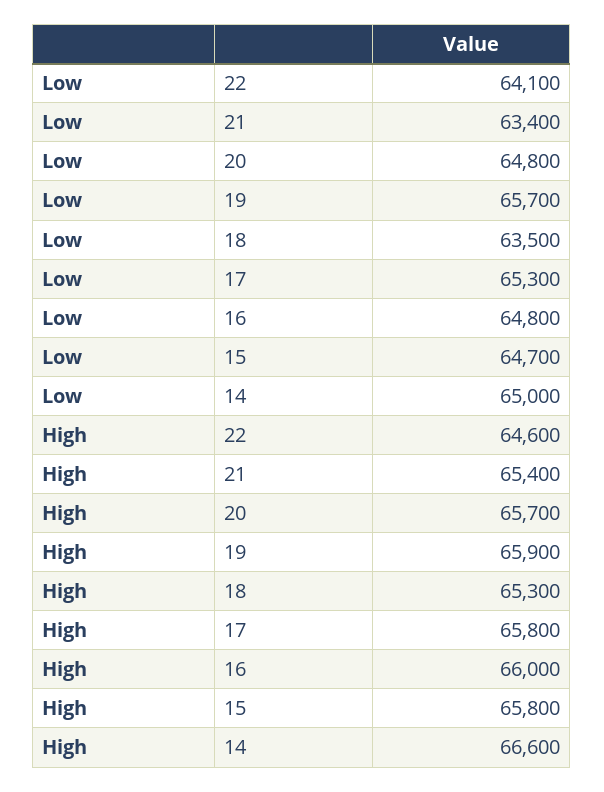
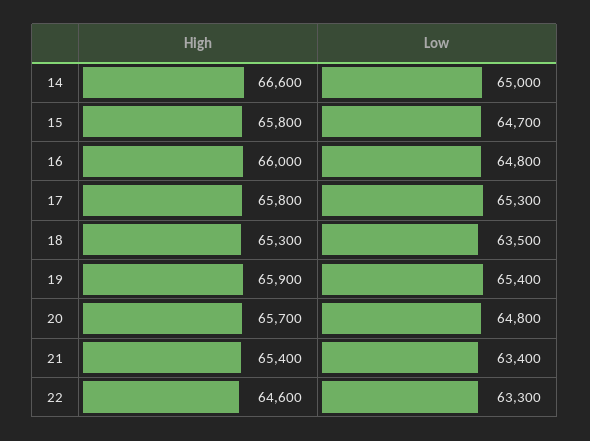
  {
    "Low": {
-     "22": 64100,
+     "22": 63300,
      "21": 63400,
      "20": 64800,
-     "19": 65700,
+     "19": 65400,
      "18": 63500,
      "17": 65300,
      "16": 64800,
      "15": 64700,
      "14": 65000
    },
    "High": {
      "22": 64600,
      "21": 65400,
      "20": 65700,
      "19": 65900,
      "18": 65300,
      "17": 65800,
      "16": 66000,
      "15": 65800,
      "14": 66600
    }
  }

